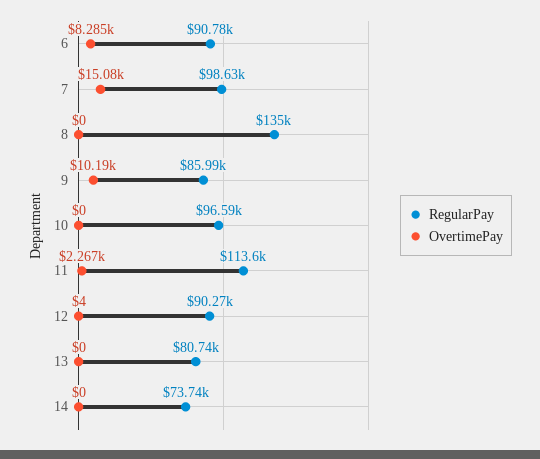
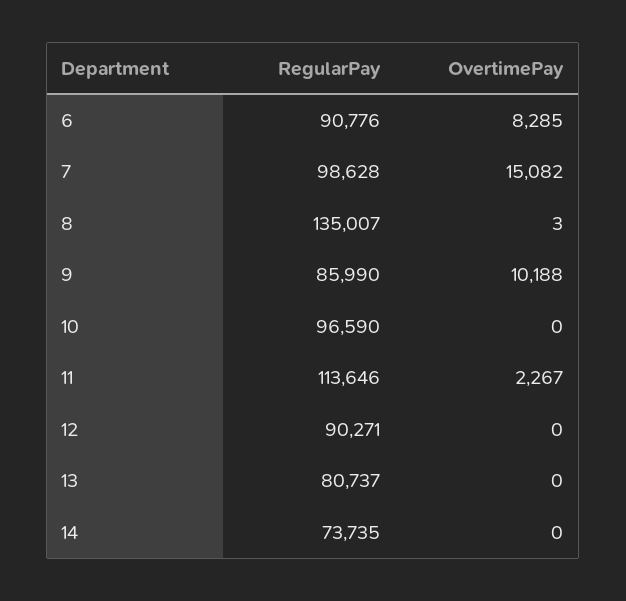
  {
    "RegularPay": {
      "6": 90776,
      "7": 98628,
      "8": 135007,
      "9": 85990,
      "10": 96590,
      "11": 113646,
      "12": 90271,
      "13": 80737,
      "14": 73735
    },
    "OvertimePay": {
      "6": 8285,
      "7": 15082,
-     "8": 0,
+     "8": 3,
      "9": 10188,
      "10": 0,
      "11": 2267,
-     "12": 4,
+     "12": 0,
      "13": 0,
      "14": 0
    }
  }

